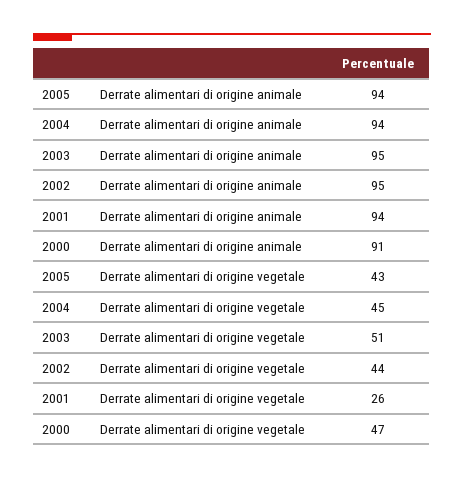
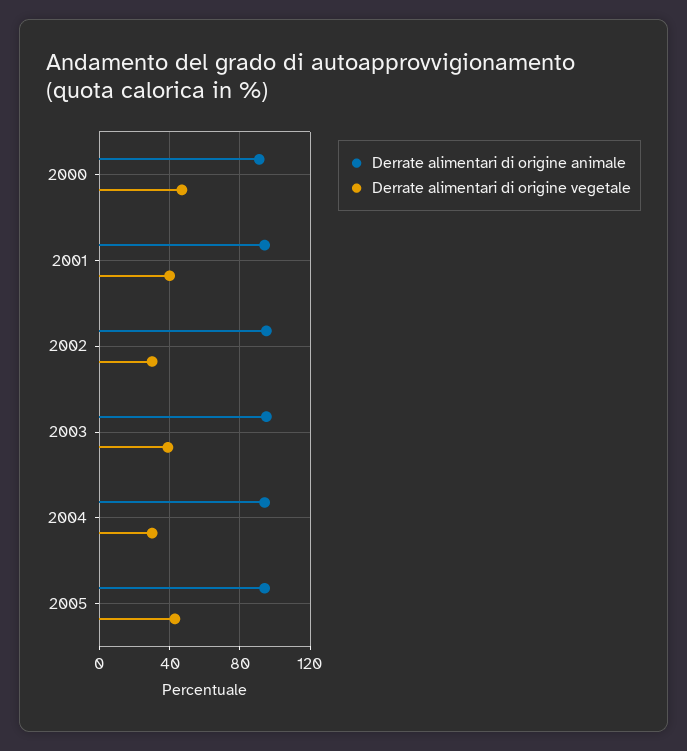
  {
    "Derrate alimentari di origine animale": {
      "2005": 94,
      "2004": 94,
      "2003": 95,
      "2002": 95,
      "2001": 94,
      "2000": 91
    },
    "Derrate alimentari di origine vegetale": {
      "2005": 43,
-     "2004": 45,
+     "2004": 30,
-     "2003": 51,
+     "2003": 40,
-     "2002": 44,
+     "2002": 30,
-     "2001": 26,
+     "2001": 40,
      "2000": 47
    }
  }

